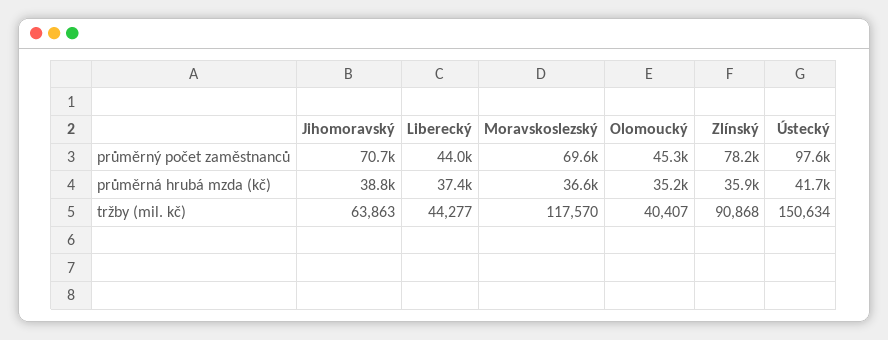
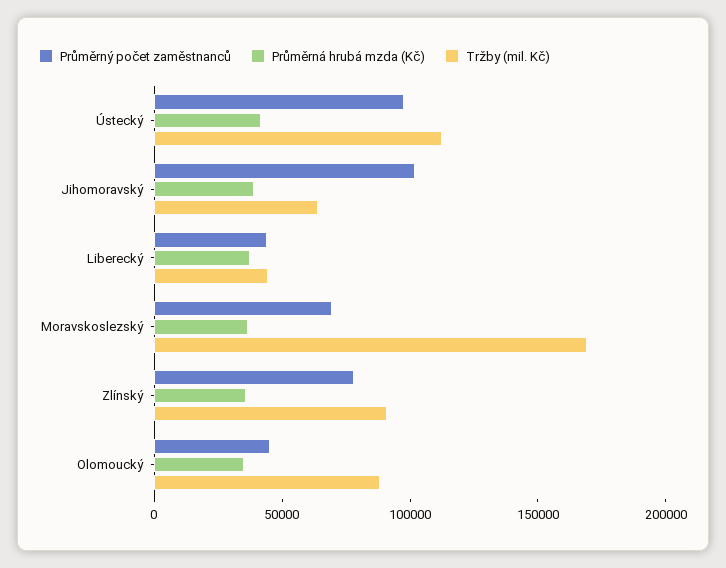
  {
    "průměrný počet zaměstnanců": {
-     "Jihomoravský": 70700,
+     "Jihomoravský": 100000,
      "Liberecký": 44000,
      "Moravskoslezský": 69600,
      "Olomoucký": 45300,
      "Zlínský": 78200,
      "Ústecký": 97600
    },
    "průměrná hrubá mzda (kč)": {
      "Jihomoravský": 38800,
      "Liberecký": 37400,
      "Moravskoslezský": 36600,
      "Olomoucký": 35200,
      "Zlínský": 35900,
      "Ústecký": 41700
    },
    "tržby (mil. kč)": {
      "Jihomoravský": 63863,
      "Liberecký": 44277,
-     "Moravskoslezský": 117570,
+     "Moravskoslezský": 170000,
-     "Olomoucký": 40407,
+     "Olomoucký": 90000,
      "Zlínský": 90868,
-     "Ústecký": 150634
+     "Ústecký": 110000
    }
  }

